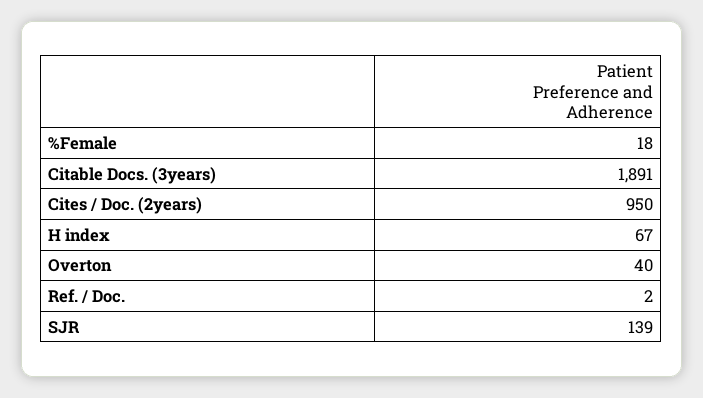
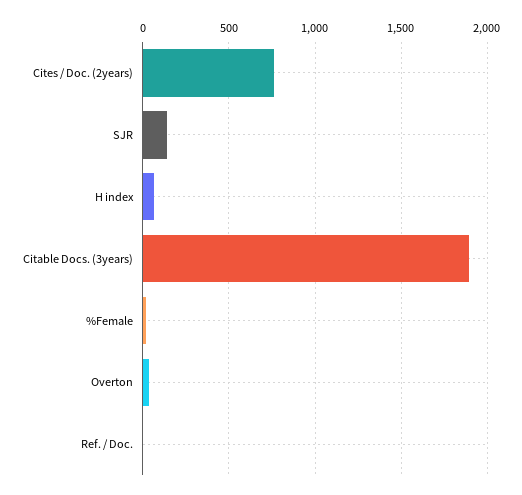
  {
    "%Female": 18,
    "Citable Docs. (3years)": 1891,
-   "Cites / Doc. (2years)": 950,
+   "Cites / Doc. (2years)": 750,
    "H index": 67,
    "Overton": 40,
    "Ref. / Doc.": 2,
    "SJR": 139
  }

